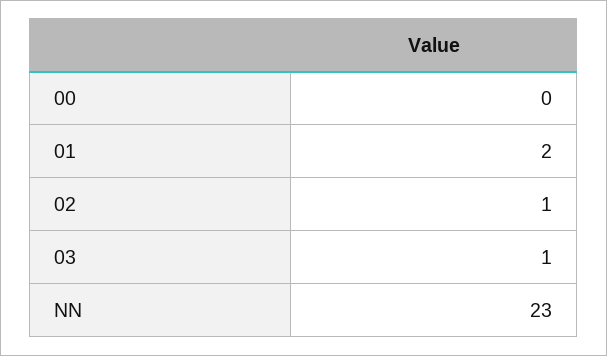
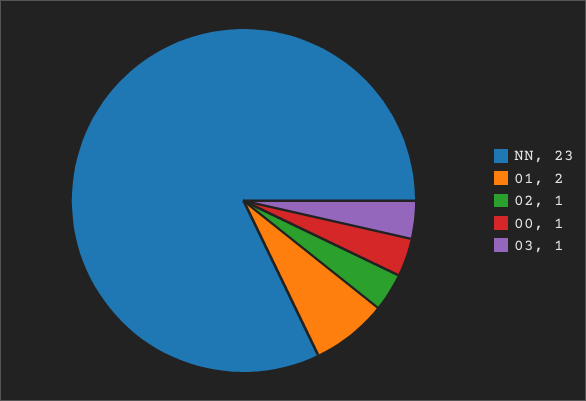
  {
-   "00": 0,
+   "00": 1,
    "01": 2,
    "02": 1,
    "03": 1,
    "NN": 23
  }

